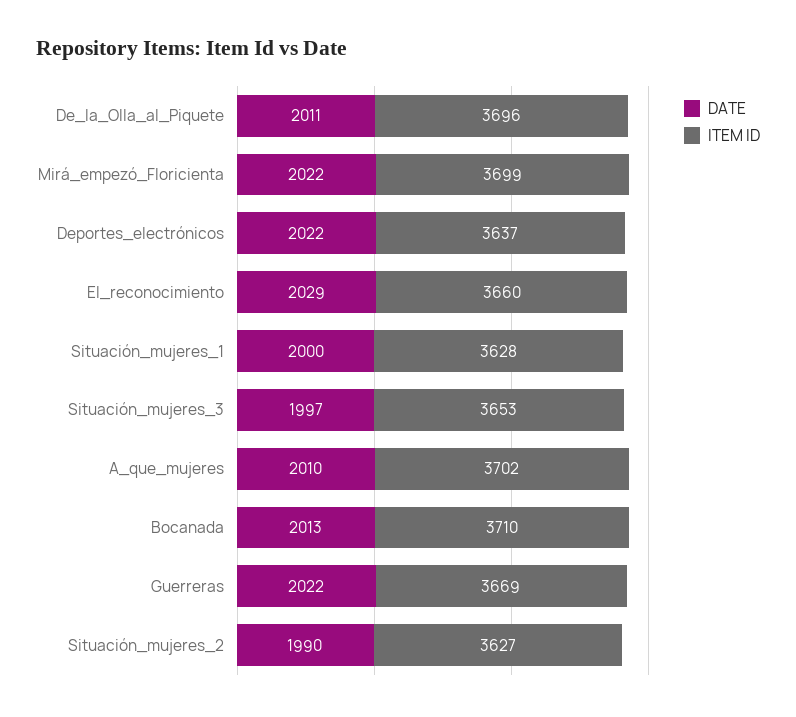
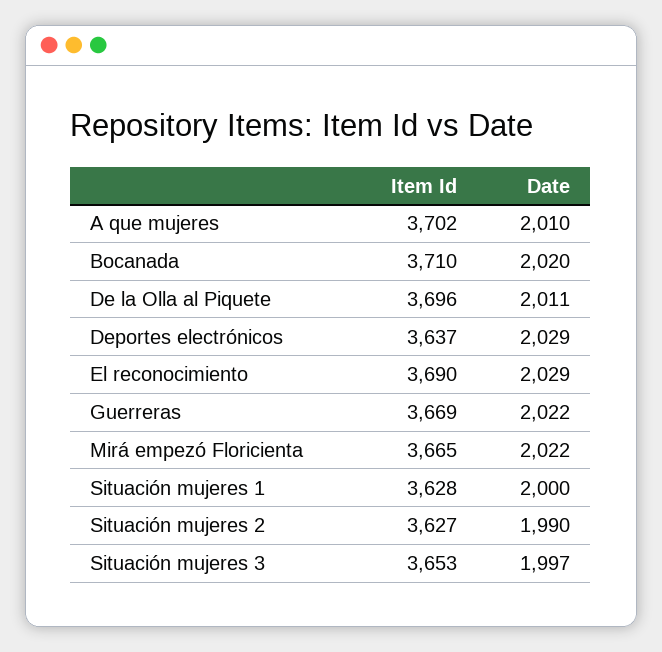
  {
    "DATE": {
      "De_la_Olla_al_Piquete": 2011,
      "Mirá_empezó_Floricienta": 2022,
-     "Deportes_electrónicos": 2022,
+     "Deportes_electrónicos": 2029,
      "El_reconocimiento": 2029,
      "Situación_mujeres_1": 2000,
      "Situación_mujeres_3": 1997,
      "A_que_mujeres": 2010,
-     "Bocanada": 2013,
+     "Bocanada": 2020,
      "Guerreras": 2022,
      "Situación_mujeres_2": 1990
    },
    "ITEM ID": {
      "De_la_Olla_al_Piquete": 3696,
-     "Mirá_empezó_Floricienta": 3699,
+     "Mirá_empezó_Floricienta": 3665,
      "Deportes_electrónicos": 3637,
-     "El_reconocimiento": 3660,
+     "El_reconocimiento": 3690,
      "Situación_mujeres_1": 3628,
      "Situación_mujeres_3": 3653,
      "A_que_mujeres": 3702,
      "Bocanada": 3710,
      "Guerreras": 3669,
      "Situación_mujeres_2": 3627
    }
  }

